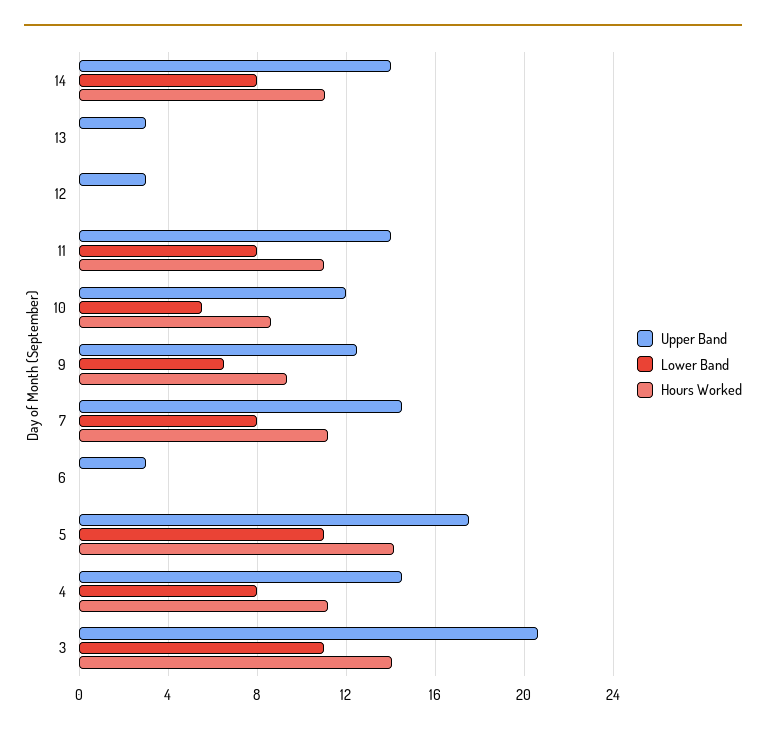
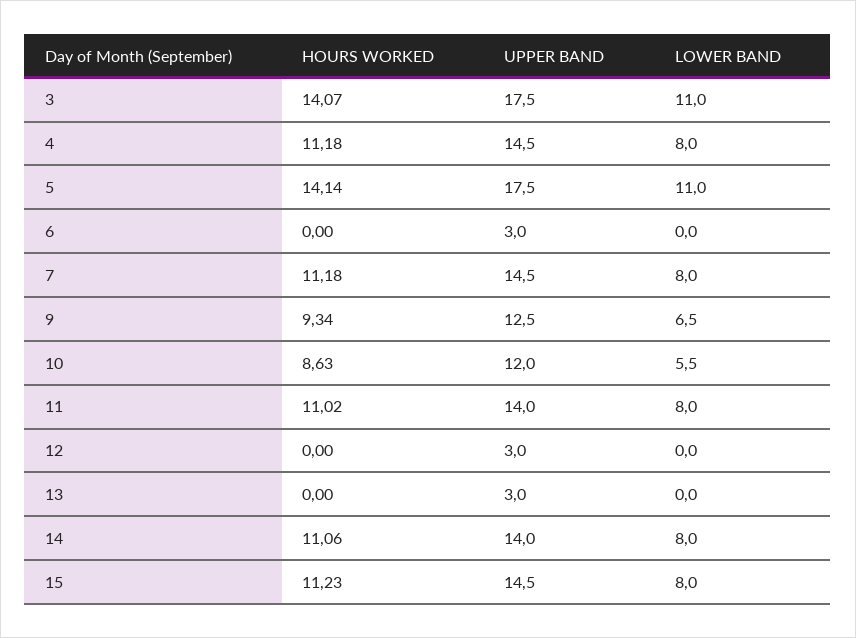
  {
    "Upper Band": {
      "14": 14,
      "13": 3,
      "12": 3,
      "11": 14,
      "10": 12,
      "9": 12.5,
      "7": 14.5,
      "6": 3,
      "5": 17.5,
      "4": 14.5,
-     "3": 20.5
+     "3": 17.5,
+     "15": 14.5
    },
    "Lower Band": {
      "14": 8,
      "13": 0,
      "12": 0,
      "11": 8,
      "10": 5.5,
      "9": 6.5,
      "7": 8,
      "6": 0,
      "5": 11,
      "4": 8,
-     "3": 11
+     "3": 11,
+     "15": 8
    },
    "Hours Worked": {
      "14": 11.06,
      "13": 0,
      "12": 0,
      "11": 11.02,
      "10": 8.63,
      "9": 9.34,
      "7": 11.18,
      "6": 0,
      "5": 14.14,
      "4": 11.18,
-     "3": 14.07
+     "3": 14.07,
+     "15": 11.23
    }
  }

